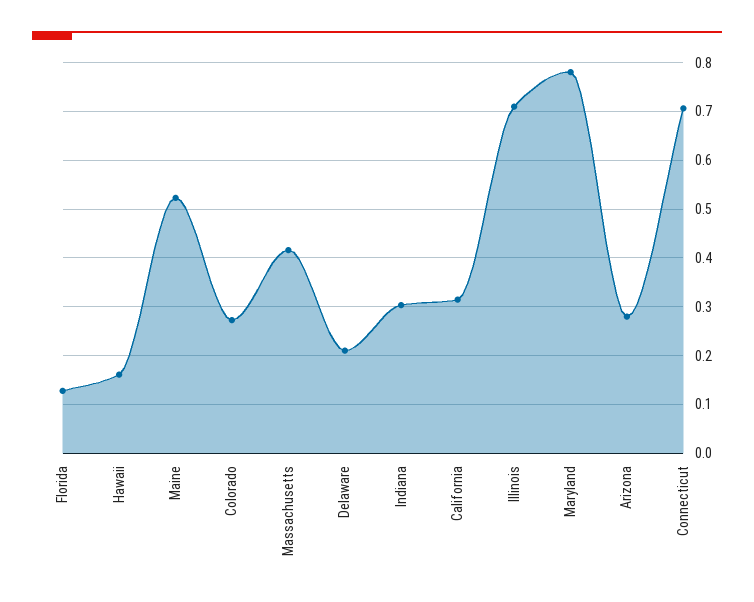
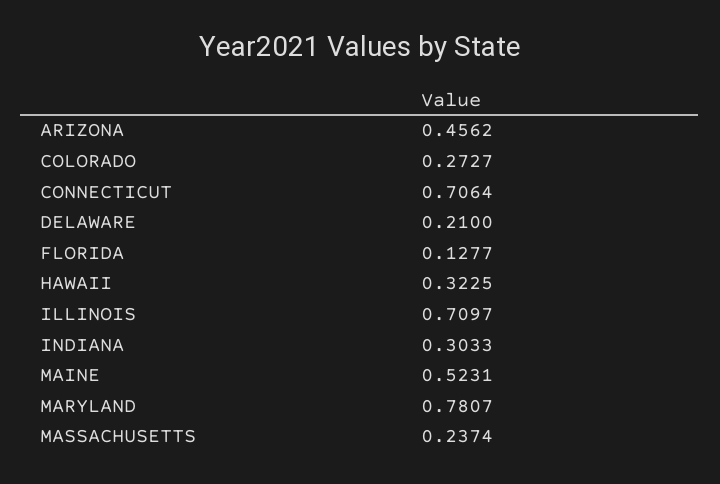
  {
    "Florida": 0.1277,
-   "Hawaii": 0.16,
+   "Hawaii": 0.3225,
    "Maine": 0.5231,
    "Colorado": 0.2727,
-   "Massachusetts": 0.42,
+   "Massachusetts": 0.2374,
    "Delaware": 0.21,
    "Indiana": 0.3033,
-   "California": 0.32,
    "Illinois": 0.7097,
    "Maryland": 0.7807,
-   "Arizona": 0.28,
+   "Arizona": 0.4562,
    "Connecticut": 0.7064
  }

